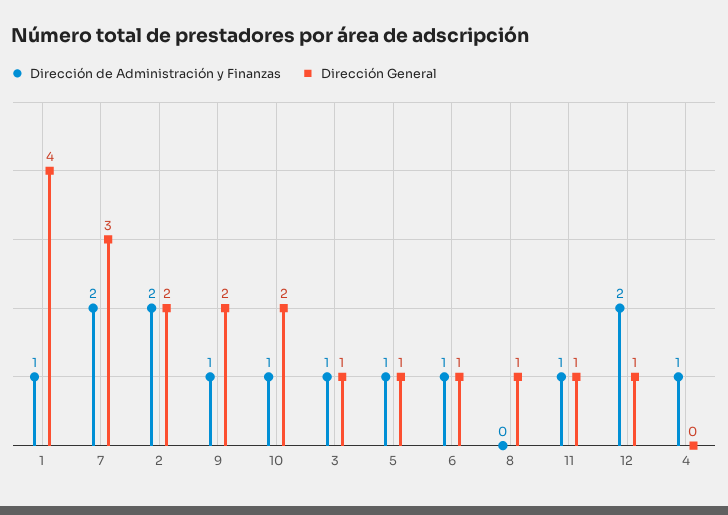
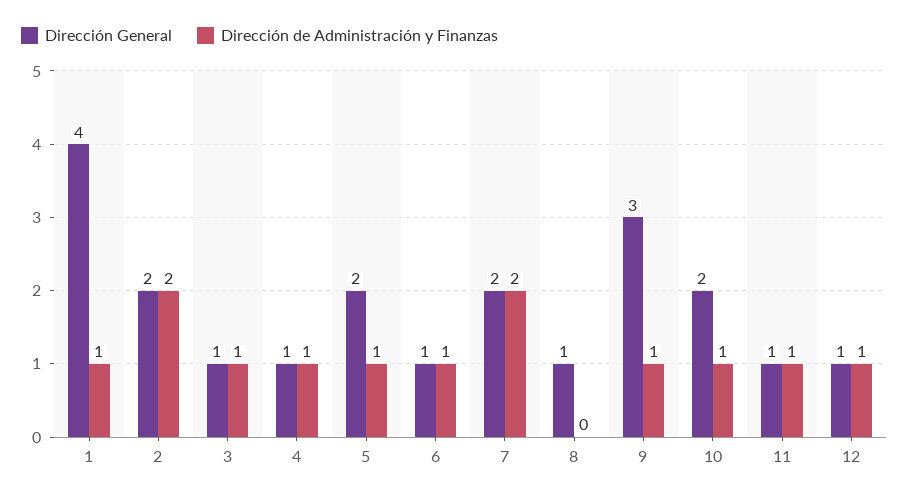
  {
    "Dirección de Administración y Finanzas": {
      "1": 1,
      "7": 2,
      "2": 2,
      "9": 1,
      "10": 1,
      "3": 1,
      "5": 1,
      "6": 1,
      "8": 0,
      "11": 1,
-     "12": 2,
+     "12": 1,
      "4": 1
    },
    "Dirección General": {
      "1": 4,
-     "7": 3,
+     "7": 2,
      "2": 2,
-     "9": 2,
+     "9": 3,
      "10": 2,
      "3": 1,
-     "5": 1,
+     "5": 2,
      "6": 1,
      "8": 1,
      "11": 1,
      "12": 1,
-     "4": 0
+     "4": 1
    }
  }

